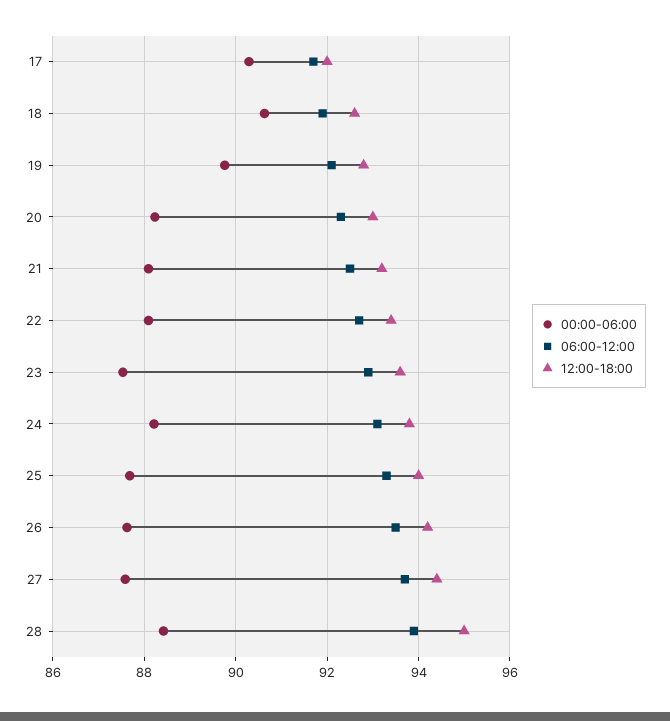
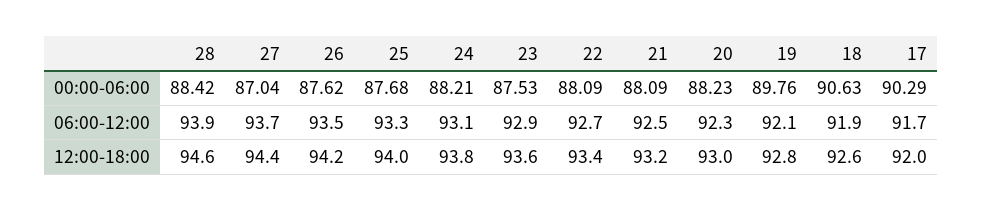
  {
    "00:00-06:00": {
      "17": 90.29,
      "18": 90.63,
      "19": 89.76,
      "20": 88.23,
      "21": 88.09,
      "22": 88.09,
      "23": 87.53,
      "24": 88.21,
      "25": 87.68,
      "26": 87.62,
-     "27": 87.6,
+     "27": 87.04,
      "28": 88.42
    },
    "06:00-12:00": {
      "17": 91.7,
      "18": 91.9,
      "19": 92.1,
      "20": 92.3,
      "21": 92.5,
      "22": 92.7,
      "23": 92.9,
      "24": 93.1,
      "25": 93.3,
      "26": 93.5,
      "27": 93.7,
      "28": 93.9
    },
    "12:00-18:00": {
      "17": 92,
      "18": 92.6,
      "19": 92.8,
      "20": 93,
      "21": 93.2,
      "22": 93.4,
      "23": 93.6,
      "24": 93.8,
      "25": 94,
      "26": 94.2,
      "27": 94.4,
-     "28": 95
+     "28": 94.6
    }
  }

